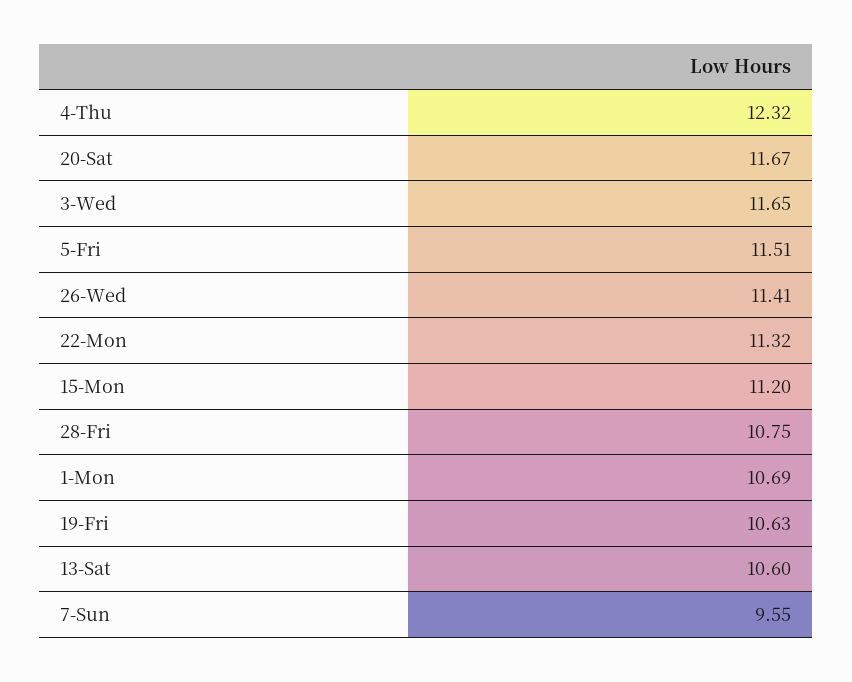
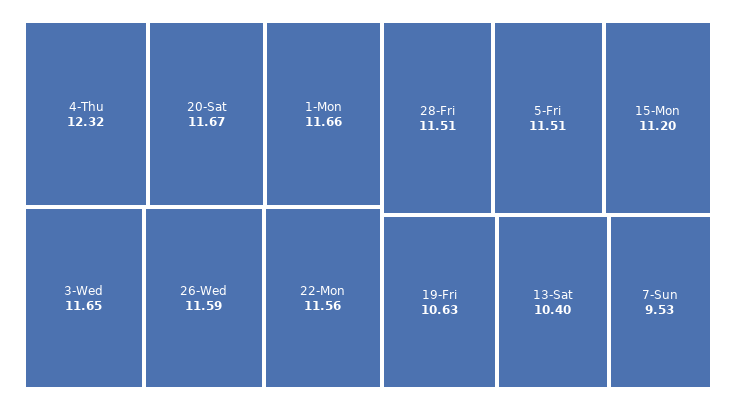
  {
    "4-Thu": 12.32,
    "20-Sat": 11.67,
    "3-Wed": 11.65,
    "5-Fri": 11.51,
-   "26-Wed": 11.41,
+   "26-Wed": 11.59,
-   "22-Mon": 11.32,
+   "22-Mon": 11.56,
    "15-Mon": 11.2,
-   "28-Fri": 10.75,
+   "28-Fri": 11.51,
-   "1-Mon": 10.69,
+   "1-Mon": 11.66,
    "19-Fri": 10.63,
-   "13-Sat": 10.6,
+   "13-Sat": 10.4,
-   "7-Sun": 9.55
+   "7-Sun": 9.53
  }

